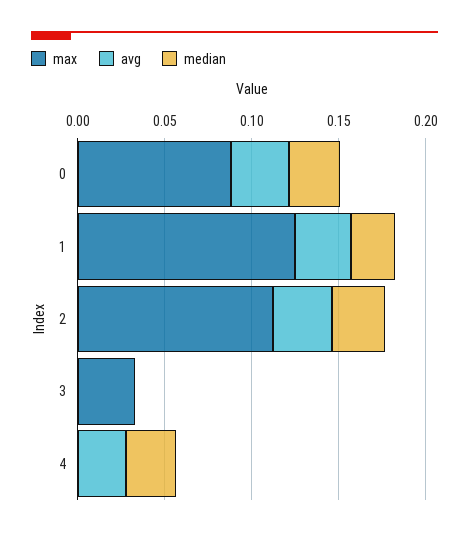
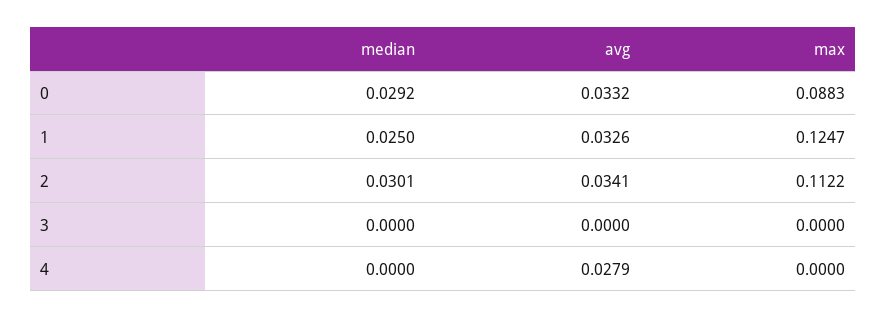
  {
    "max": {
      "0": 0.0883,
      "1": 0.1247,
      "2": 0.1122,
-     "3": 0.03,
+     "3": 0,
      "4": 0
    },
    "avg": {
      "0": 0.0332,
      "1": 0.0326,
      "2": 0.0341,
      "3": 0,
      "4": 0.0279
    },
    "median": {
      "0": 0.0292,
      "1": 0.025,
      "2": 0.0301,
      "3": 0,
-     "4": 0.03
+     "4": 0
    }
  }

